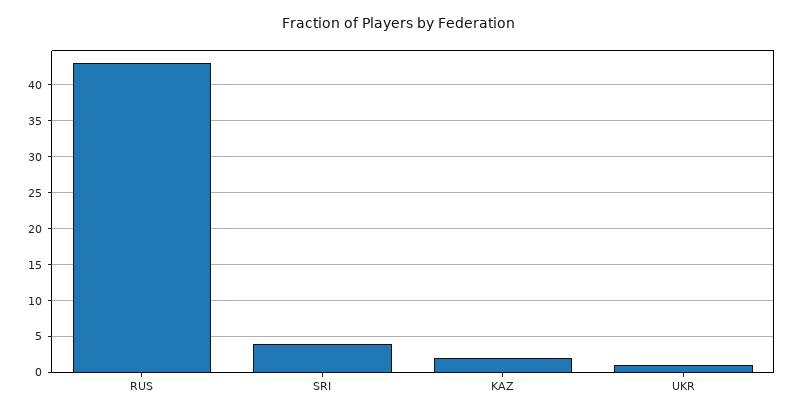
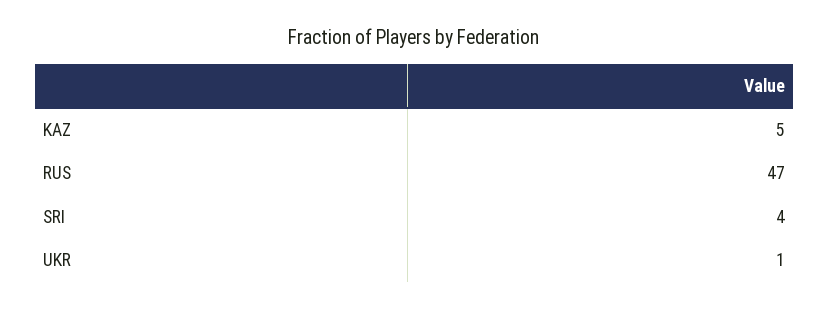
  {
-   "RUS": 43,
+   "RUS": 47,
    "SRI": 4,
-   "KAZ": 2,
+   "KAZ": 5,
    "UKR": 1
  }

